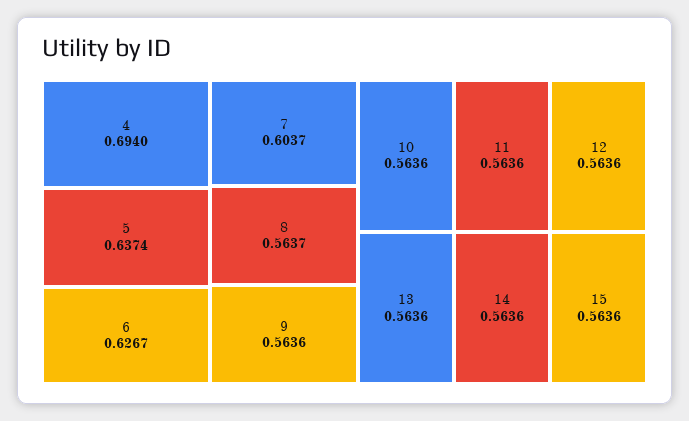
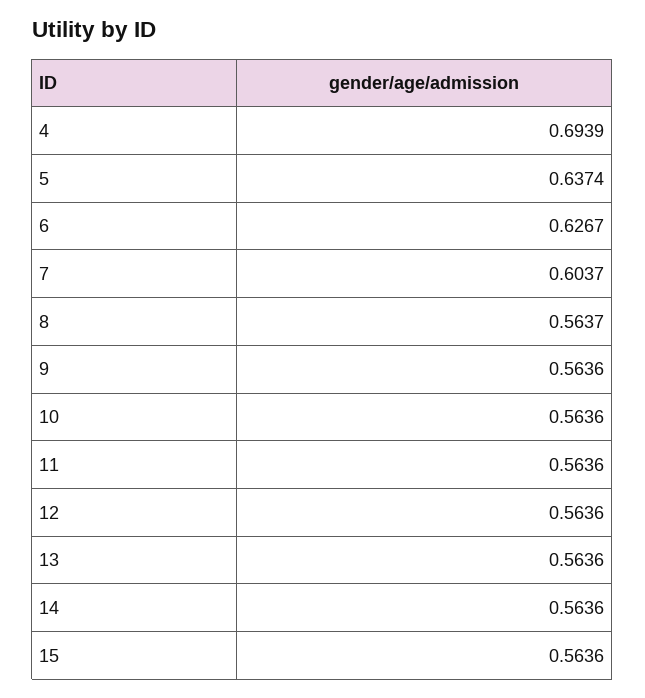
  {
-   "4": 0.694,
+   "4": 0.6939,
    "5": 0.6374,
    "6": 0.6267,
    "7": 0.6037,
    "8": 0.5637,
    "9": 0.5636,
    "10": 0.5636,
    "11": 0.5636,
    "12": 0.5636,
    "13": 0.5636,
    "14": 0.5636,
    "15": 0.5636
  }

